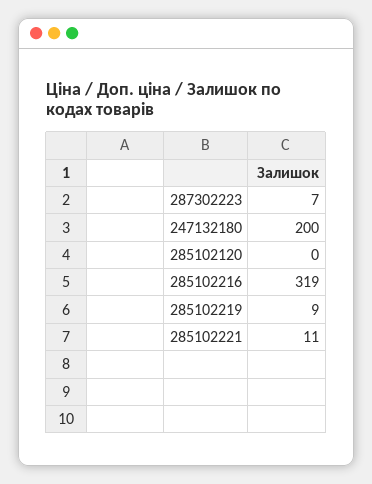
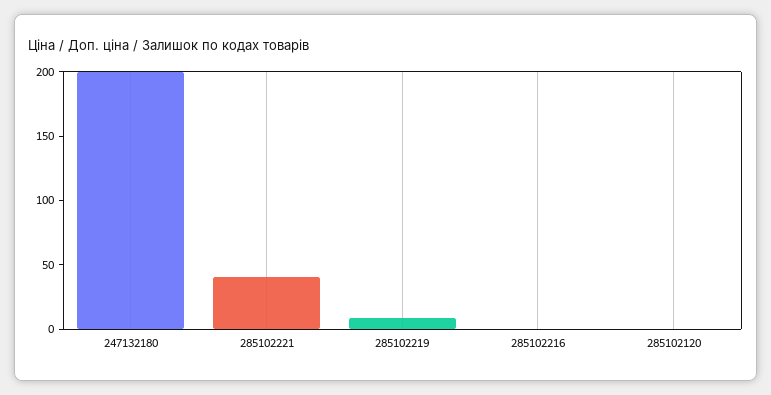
  {
-   "287302223": 7,
    "247132180": 200,
    "285102120": 0,
-   "285102216": 319,
+   "285102216": 0,
    "285102219": 9,
-   "285102221": 11
+   "285102221": 40
  }

